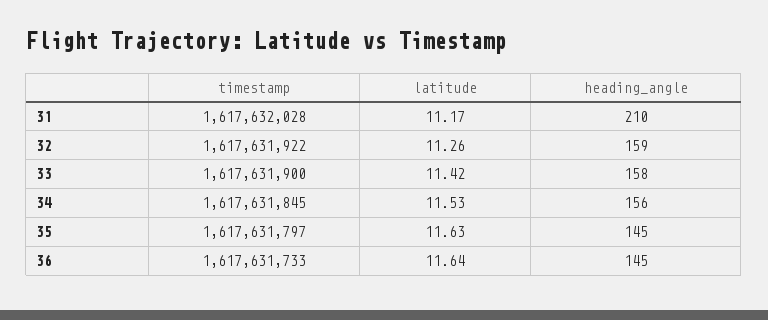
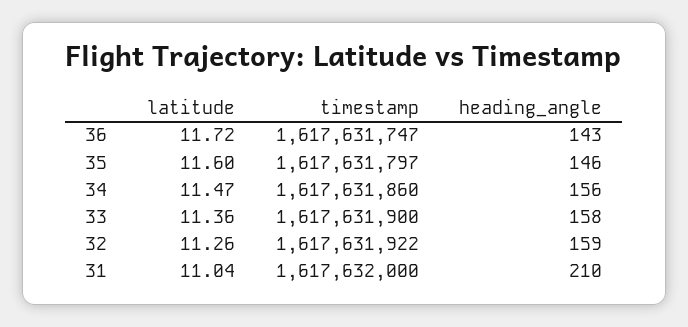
  {
    "timestamp": {
-     "31": 1617632028,
+     "31": 1617632000,
      "32": 1617631922,
      "33": 1617631900,
-     "34": 1617631845,
+     "34": 1617631860,
      "35": 1617631797,
-     "36": 1617631733
+     "36": 1617631747
    },
    "latitude": {
-     "31": 11.17,
+     "31": 11.04,
      "32": 11.26,
-     "33": 11.42,
+     "33": 11.36,
-     "34": 11.53,
+     "34": 11.47,
-     "35": 11.63,
+     "35": 11.6,
-     "36": 11.64
+     "36": 11.72
    },
    "heading_angle": {
      "31": 210,
      "32": 159,
      "33": 158,
      "34": 156,
-     "35": 145,
+     "35": 146,
-     "36": 145
+     "36": 143
    }
  }

